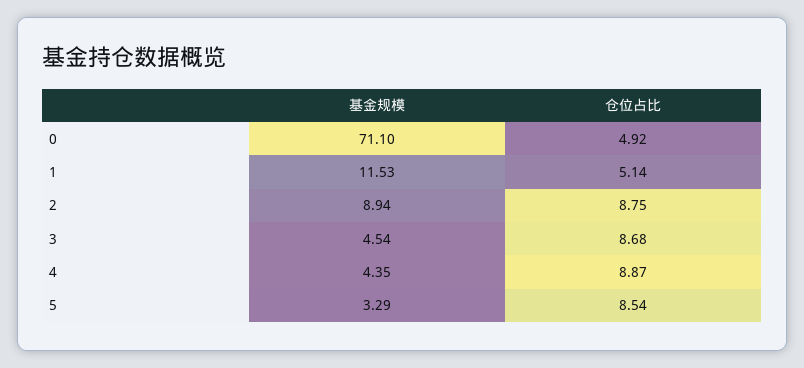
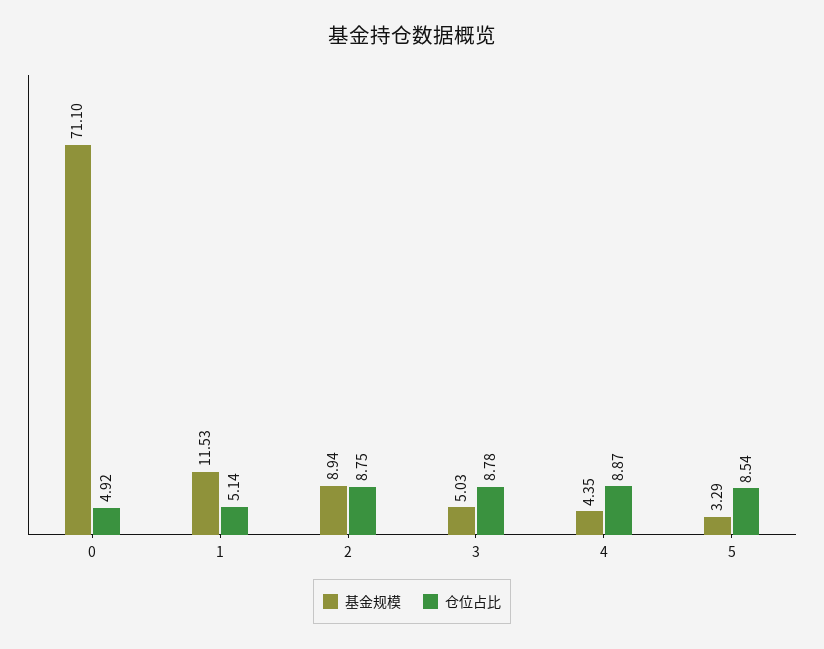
  {
    "基金规模": {
      "0": 71.1,
      "1": 11.53,
      "2": 8.94,
-     "3": 4.54,
+     "3": 5.03,
      "4": 4.35,
      "5": 3.29
    },
    "仓位占比": {
      "0": 4.92,
      "1": 5.14,
      "2": 8.75,
-     "3": 8.68,
+     "3": 8.78,
      "4": 8.87,
      "5": 8.54
    }
  }

